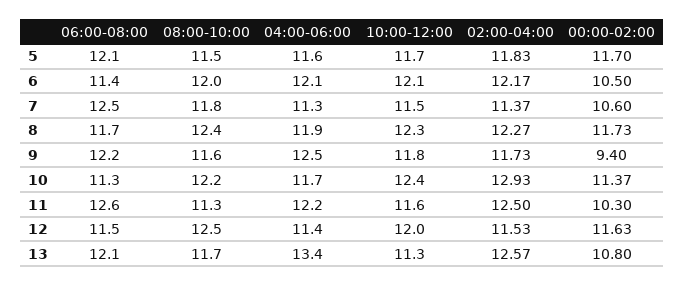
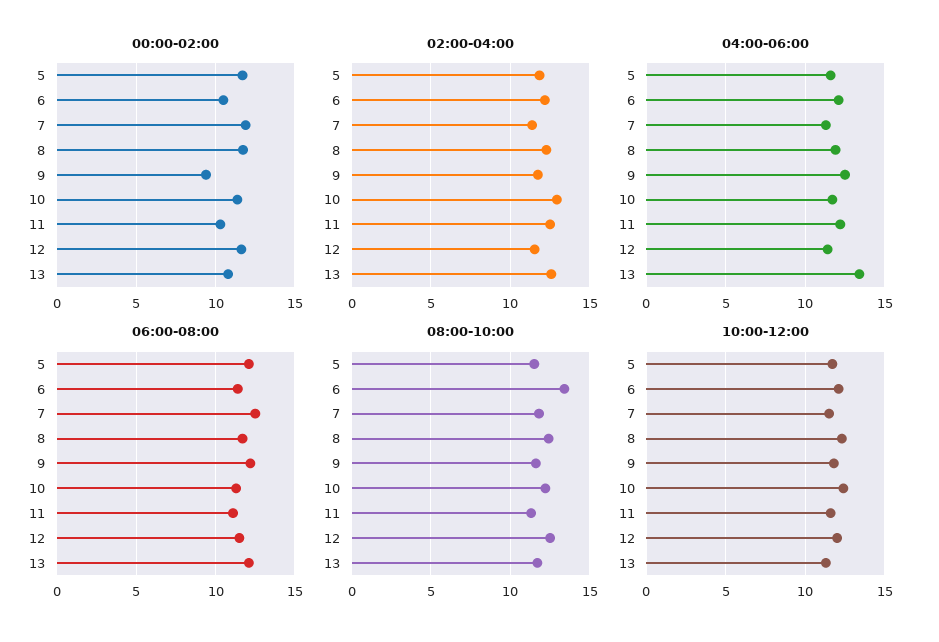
  {
    "06:00-08:00": {
      "5": 12.1,
      "6": 11.4,
      "7": 12.5,
      "8": 11.7,
      "9": 12.2,
      "10": 11.3,
-     "11": 12.6,
+     "11": 11,
      "12": 11.5,
      "13": 12.1
    },
    "08:00-10:00": {
      "5": 11.5,
-     "6": 12,
+     "6": 13.5,
      "7": 11.8,
      "8": 12.4,
      "9": 11.6,
      "10": 12.2,
      "11": 11.3,
      "12": 12.5,
      "13": 11.7
    },
    "04:00-06:00": {
      "5": 11.6,
      "6": 12.1,
      "7": 11.3,
      "8": 11.9,
      "9": 12.5,
      "10": 11.7,
      "11": 12.2,
      "12": 11.4,
      "13": 13.4
    },
    "10:00-12:00": {
      "5": 11.7,
      "6": 12.1,
      "7": 11.5,
      "8": 12.3,
      "9": 11.8,
      "10": 12.4,
      "11": 11.6,
      "12": 12,
      "13": 11.3
    },
    "02:00-04:00": {
      "5": 11.83,
      "6": 12.17,
      "7": 11.37,
      "8": 12.27,
      "9": 11.73,
      "10": 12.93,
      "11": 12.5,
      "12": 11.53,
      "13": 12.57
    },
    "00:00-02:00": {
      "5": 11.7,
      "6": 10.5,
-     "7": 10.6,
+     "7": 12,
      "8": 11.73,
      "9": 9.4,
      "10": 11.37,
      "11": 10.3,
      "12": 11.63,
      "13": 10.8
    }
  }

